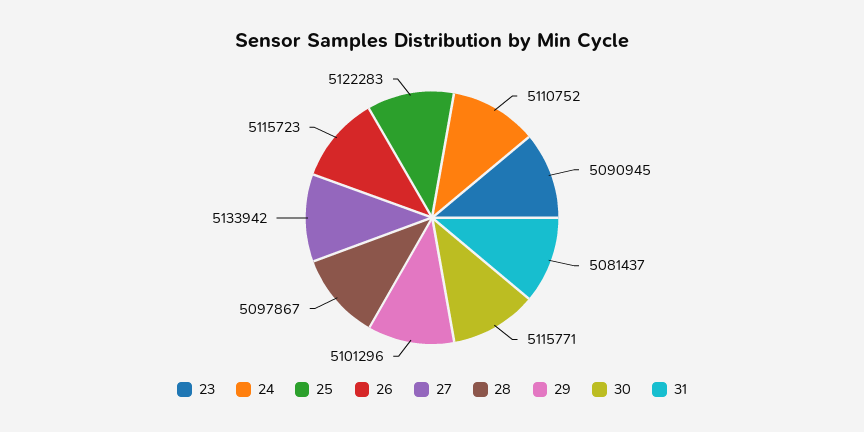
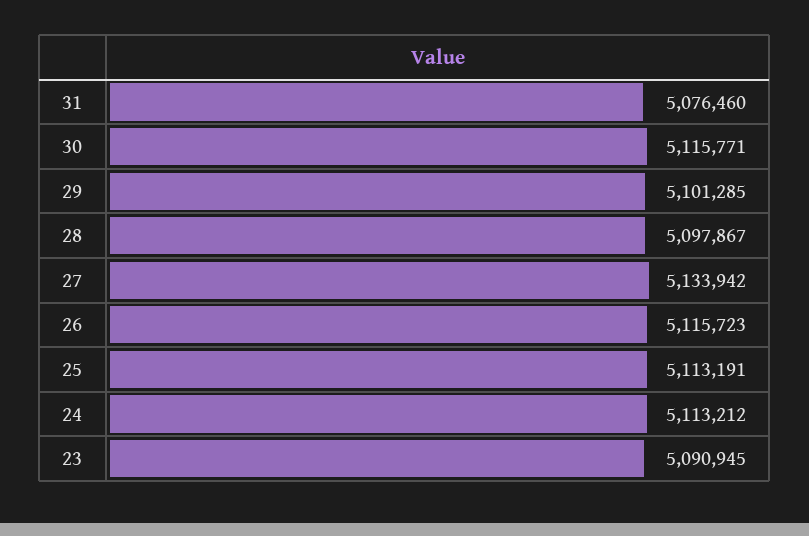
  {
    "23": 5090945,
-   "24": 5110752,
+   "24": 5113212,
-   "25": 5122283,
+   "25": 5113191,
    "26": 5115723,
    "27": 5133942,
    "28": 5097867,
-   "29": 5101296,
+   "29": 5101285,
    "30": 5115771,
-   "31": 5081437
+   "31": 5076460
  }

